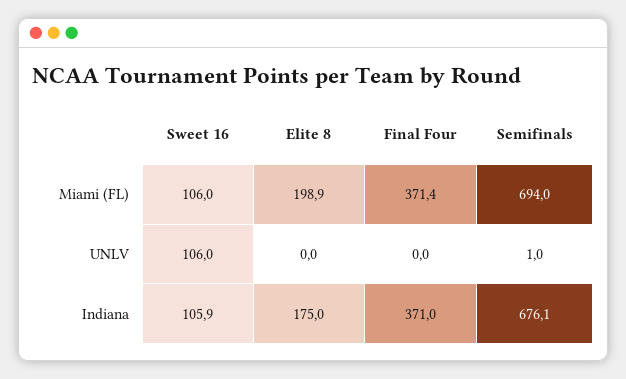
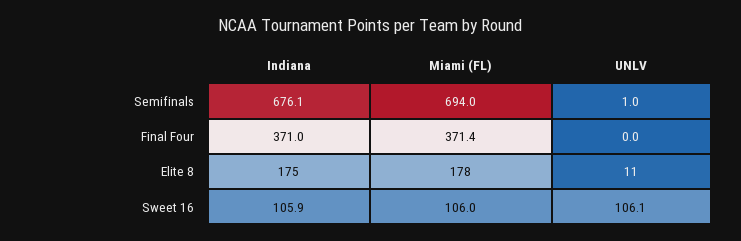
  {
    "Sweet 16": {
      "Miami (FL)": 106,
-     "UNLV": 106,
+     "UNLV": 106.1,
      "Indiana": 105.9
    },
    "Elite 8": {
-     "Miami (FL)": 198.9,
+     "Miami (FL)": 178,
-     "UNLV": 0,
+     "UNLV": 11,
      "Indiana": 175
    },
    "Final Four": {
      "Miami (FL)": 371.4,
      "UNLV": 0,
      "Indiana": 371
    },
    "Semifinals": {
      "Miami (FL)": 694,
      "UNLV": 1,
      "Indiana": 676.1
    }
  }

